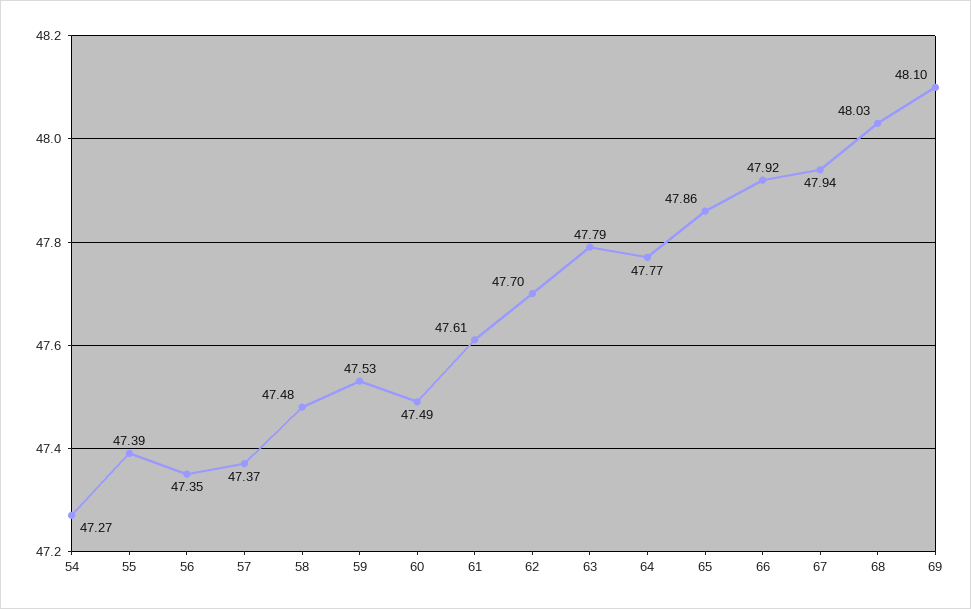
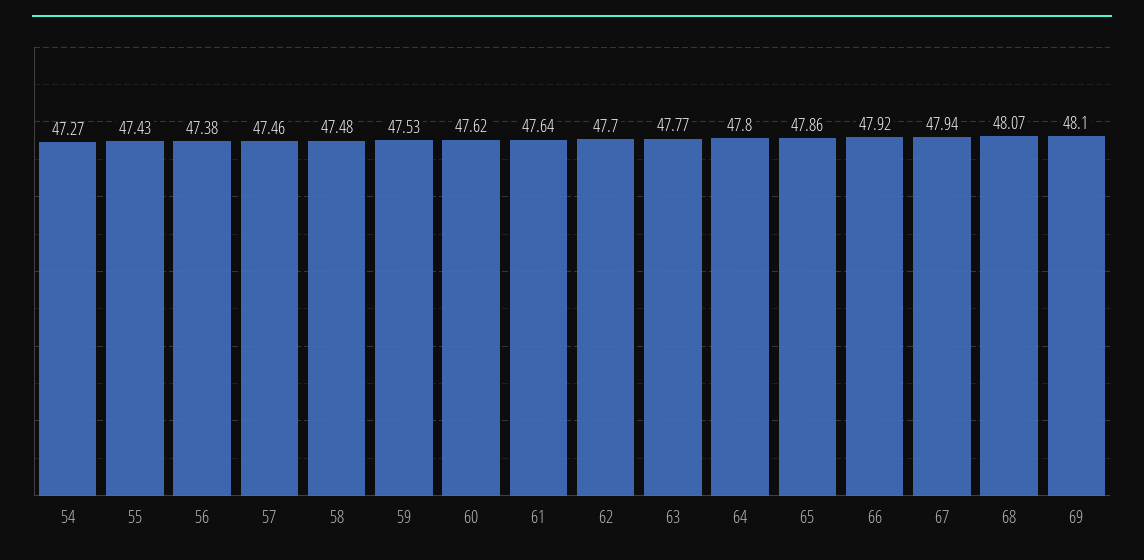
  {
    "54": 47.27,
-   "55": 47.39,
+   "55": 47.43,
-   "56": 47.35,
+   "56": 47.38,
-   "57": 47.37,
+   "57": 47.46,
    "58": 47.48,
    "59": 47.53,
-   "60": 47.49,
+   "60": 47.62,
-   "61": 47.61,
+   "61": 47.64,
    "62": 47.7,
-   "63": 47.79,
+   "63": 47.77,
-   "64": 47.77,
+   "64": 47.8,
    "65": 47.86,
    "66": 47.92,
    "67": 47.94,
-   "68": 48.03,
+   "68": 48.07,
    "69": 48.1
  }

